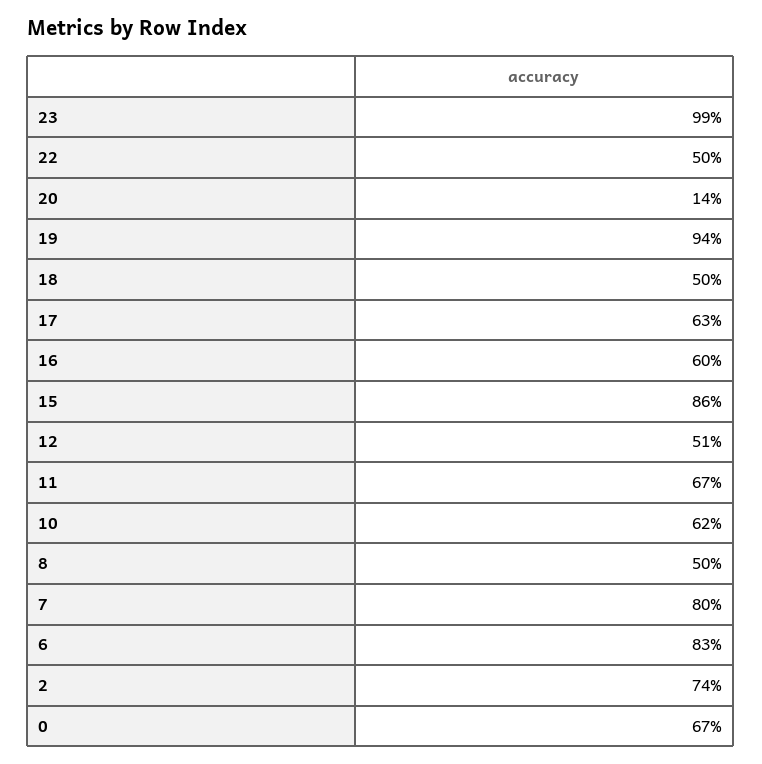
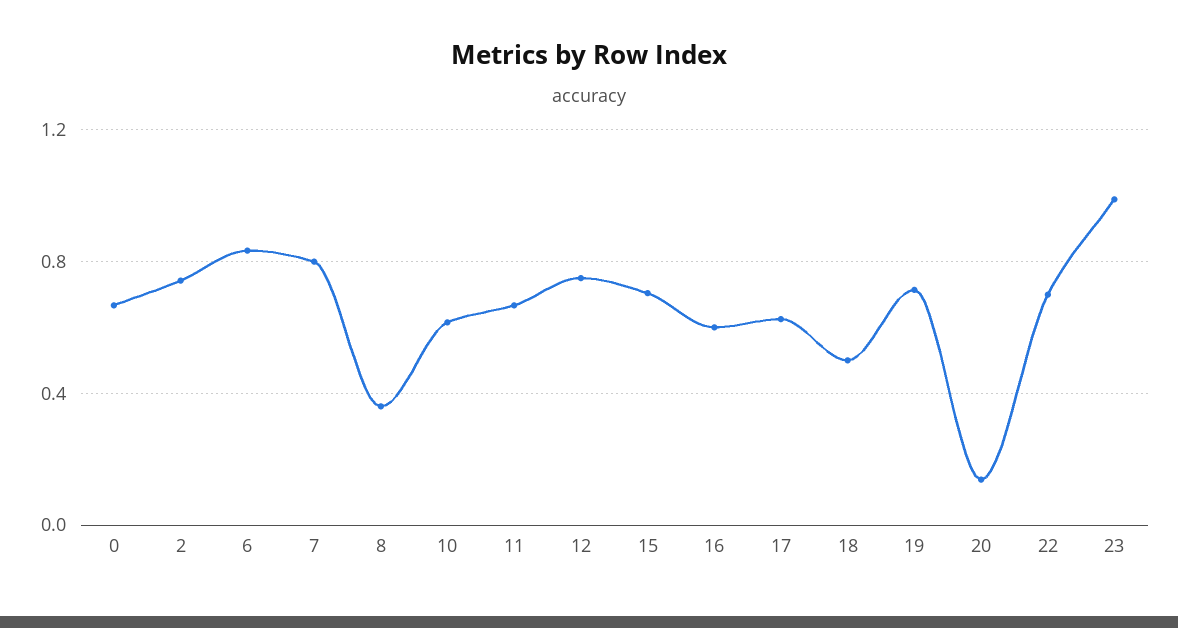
  {
    "23": 0.99,
-   "22": 0.5,
+   "22": 0.7,
    "20": 0.14,
-   "19": 0.94,
+   "19": 0.7,
    "18": 0.5,
    "17": 0.63,
    "16": 0.6,
-   "15": 0.86,
+   "15": 0.7,
-   "12": 0.51,
+   "12": 0.75,
    "11": 0.67,
    "10": 0.62,
-   "8": 0.5,
+   "8": 0.35,
    "7": 0.8,
    "6": 0.83,
    "2": 0.74,
    "0": 0.67
  }

